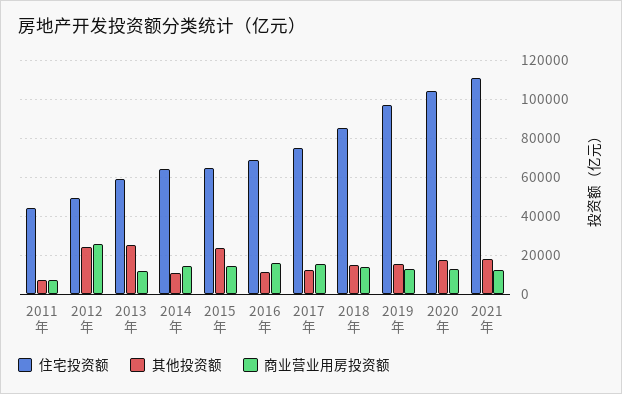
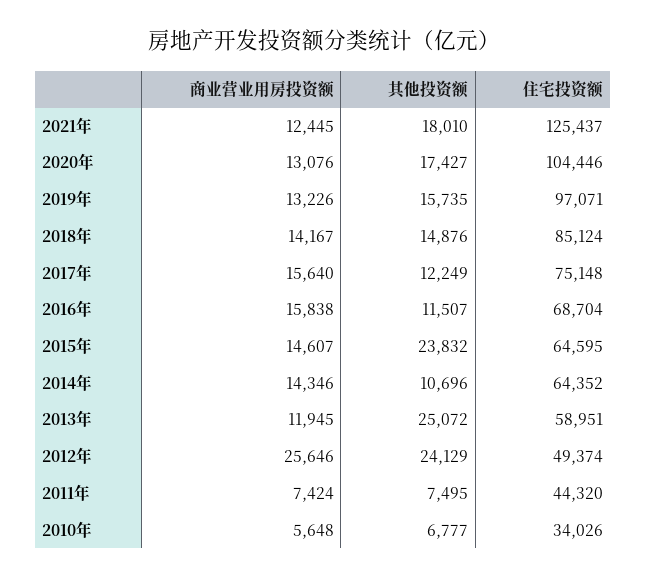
  {
    "住宅投资额": {
      "2011年": 44320,
      "2012年": 49374,
      "2013年": 58951,
      "2014年": 64352,
      "2015年": 64595,
      "2016年": 68704,
      "2017年": 75148,
      "2018年": 85124,
      "2019年": 97071,
      "2020年": 104446,
-     "2021年": 110000
+     "2021年": 125437,
+     "2010年": 34026
    },
    "其他投资额": {
      "2011年": 7495,
      "2012年": 24129,
      "2013年": 25072,
      "2014年": 10696,
      "2015年": 23832,
      "2016年": 11507,
      "2017年": 12249,
      "2018年": 14876,
      "2019年": 15735,
      "2020年": 17427,
-     "2021年": 18010
+     "2021年": 18010,
+     "2010年": 6777
    },
    "商业营业用房投资额": {
      "2011年": 7424,
      "2012年": 25646,
      "2013年": 11945,
      "2014年": 14346,
      "2015年": 14607,
      "2016年": 15838,
      "2017年": 15640,
      "2018年": 14167,
      "2019年": 13226,
      "2020年": 13076,
-     "2021年": 12445
+     "2021年": 12445,
+     "2010年": 5648
    }
  }

